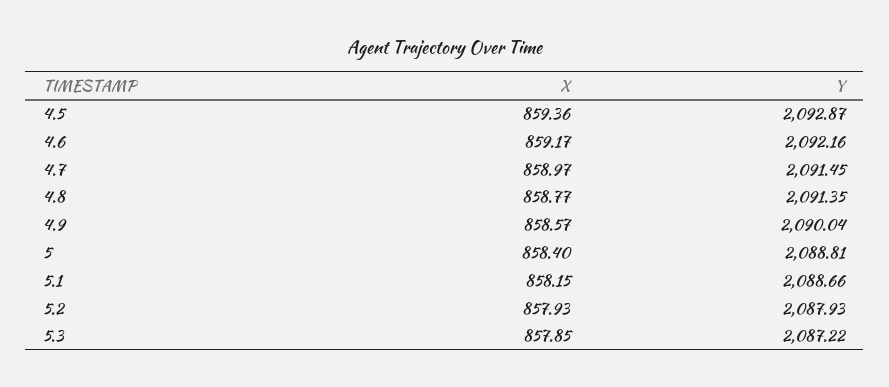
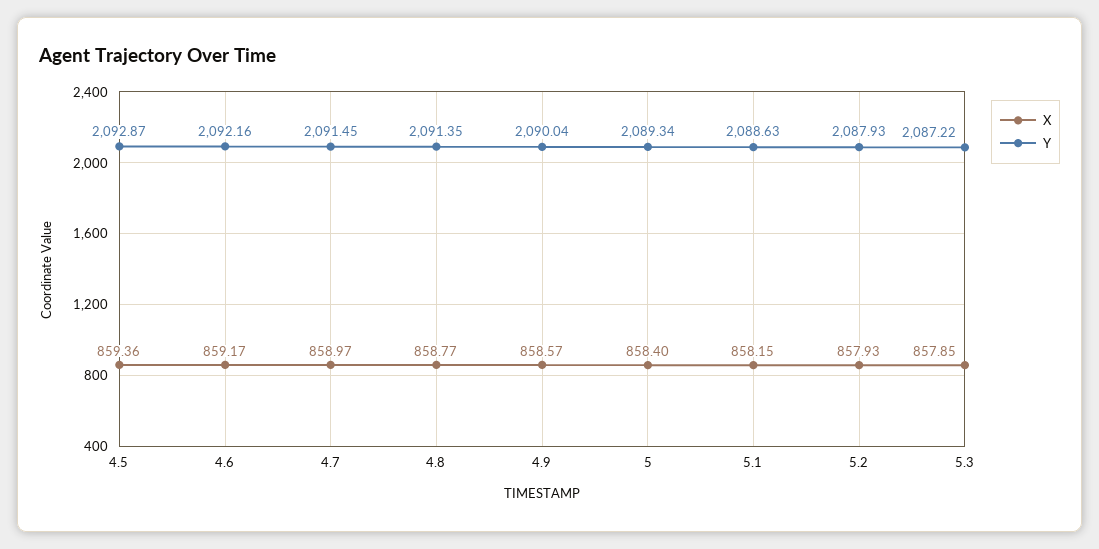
  {
    "X": {
      "4.5": 859.36,
      "4.6": 859.17,
      "4.7": 858.97,
      "4.8": 858.77,
      "4.9": 858.57,
      "5": 858.4,
      "5.1": 858.15,
      "5.2": 857.93,
      "5.3": 857.85
    },
    "Y": {
      "4.5": 2092.87,
      "4.6": 2092.16,
      "4.7": 2091.45,
      "4.8": 2091.35,
      "4.9": 2090.04,
-     "5": 2088.81,
+     "5": 2089.34,
-     "5.1": 2088.66,
+     "5.1": 2088.63,
      "5.2": 2087.93,
      "5.3": 2087.22
    }
  }

